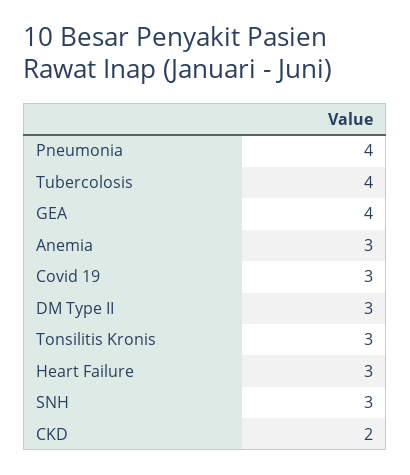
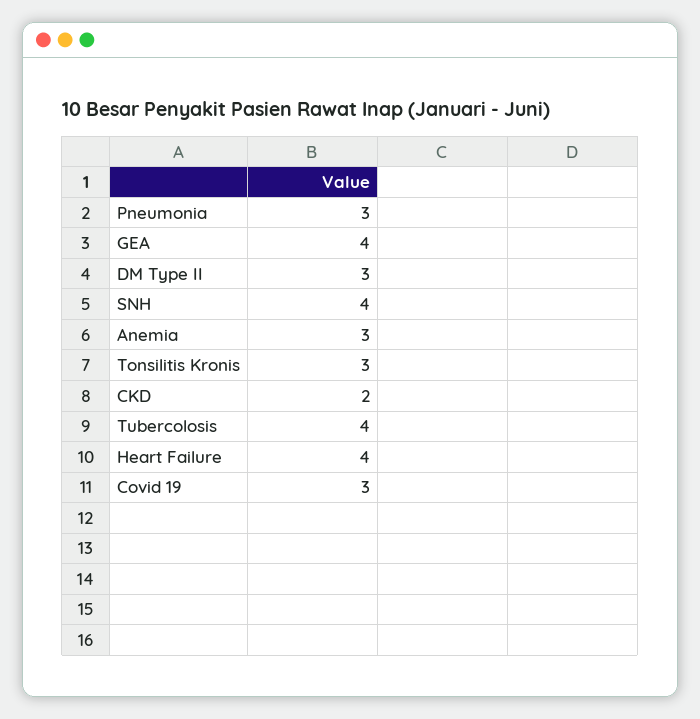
  {
-   "Pneumonia": 4,
+   "Pneumonia": 3,
    "Tubercolosis": 4,
    "GEA": 4,
    "Anemia": 3,
    "Covid 19": 3,
    "DM Type II": 3,
    "Tonsilitis Kronis": 3,
-   "Heart Failure": 3,
+   "Heart Failure": 4,
-   "SNH": 3,
+   "SNH": 4,
    "CKD": 2
  }

